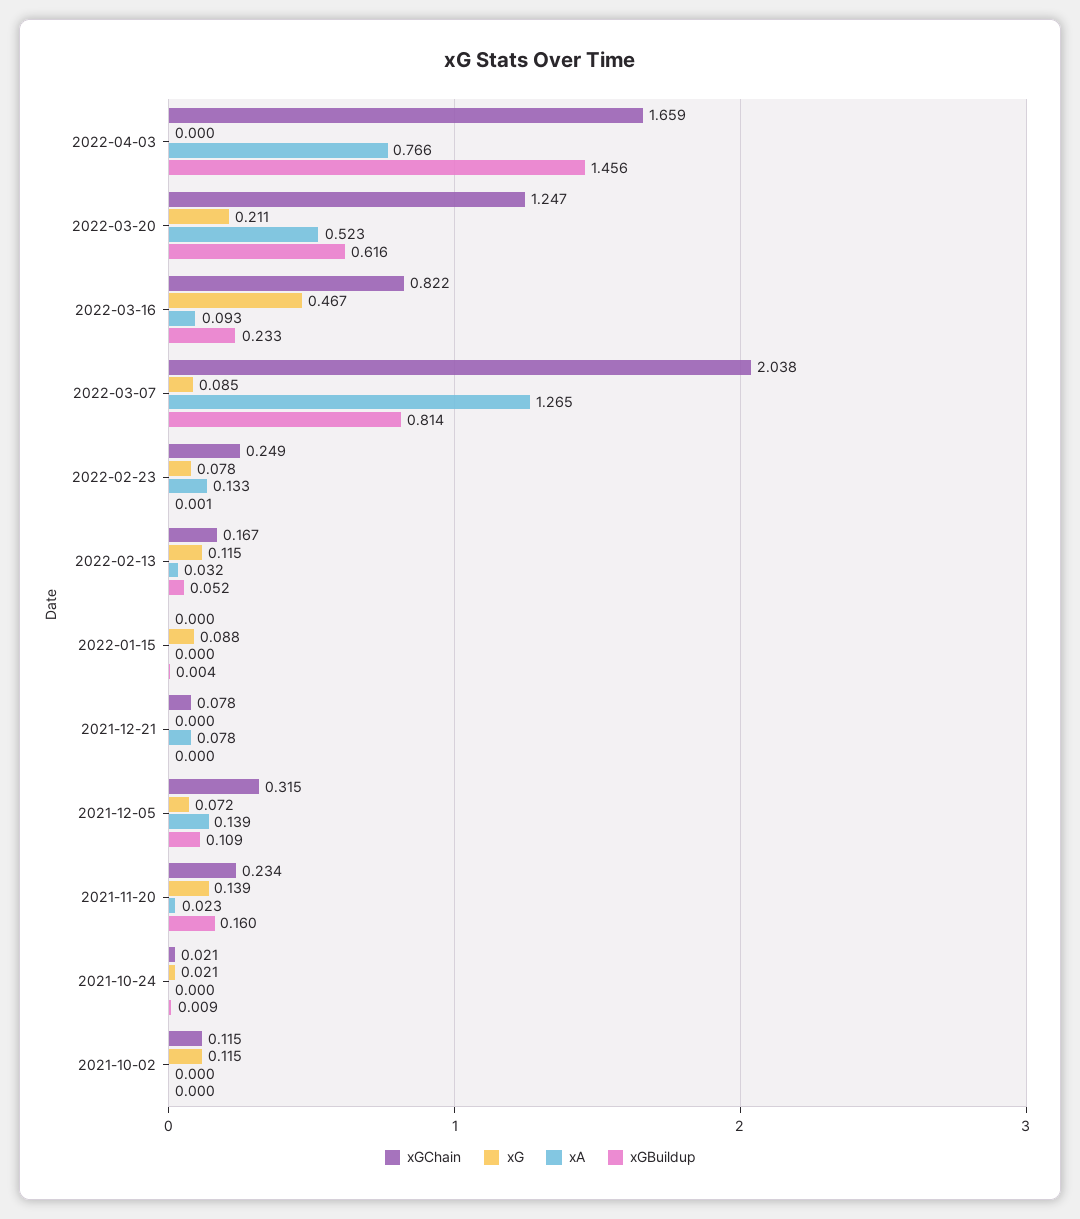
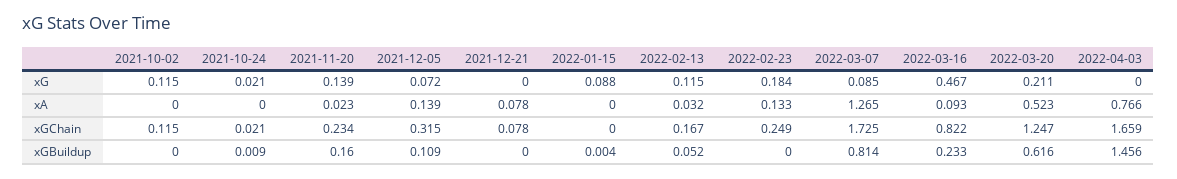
  {
    "xGChain": {
      "2022-04-03": 1.659,
      "2022-03-20": 1.247,
      "2022-03-16": 0.822,
-     "2022-03-07": 2.038,
+     "2022-03-07": 1.725,
      "2022-02-23": 0.249,
      "2022-02-13": 0.167,
      "2022-01-15": 0,
      "2021-12-21": 0.078,
      "2021-12-05": 0.315,
      "2021-11-20": 0.234,
      "2021-10-24": 0.021,
      "2021-10-02": 0.115
    },
    "xG": {
      "2022-04-03": 0,
      "2022-03-20": 0.211,
      "2022-03-16": 0.467,
      "2022-03-07": 0.085,
-     "2022-02-23": 0.078,
+     "2022-02-23": 0.184,
      "2022-02-13": 0.115,
      "2022-01-15": 0.088,
      "2021-12-21": 0,
      "2021-12-05": 0.072,
      "2021-11-20": 0.139,
      "2021-10-24": 0.021,
      "2021-10-02": 0.115
    },
    "xA": {
      "2022-04-03": 0.766,
      "2022-03-20": 0.523,
      "2022-03-16": 0.093,
      "2022-03-07": 1.265,
      "2022-02-23": 0.133,
      "2022-02-13": 0.032,
      "2022-01-15": 0,
      "2021-12-21": 0.078,
      "2021-12-05": 0.139,
      "2021-11-20": 0.023,
      "2021-10-24": 0,
      "2021-10-02": 0
    },
    "xGBuildup": {
      "2022-04-03": 1.456,
      "2022-03-20": 0.616,
      "2022-03-16": 0.233,
      "2022-03-07": 0.814,
-     "2022-02-23": 0.001,
+     "2022-02-23": 0,
      "2022-02-13": 0.052,
      "2022-01-15": 0.004,
      "2021-12-21": 0,
      "2021-12-05": 0.109,
      "2021-11-20": 0.16,
      "2021-10-24": 0.009,
      "2021-10-02": 0
    }
  }

